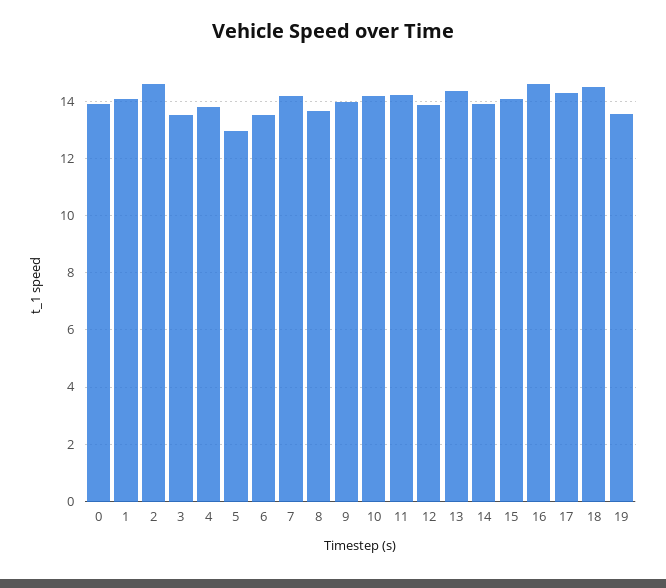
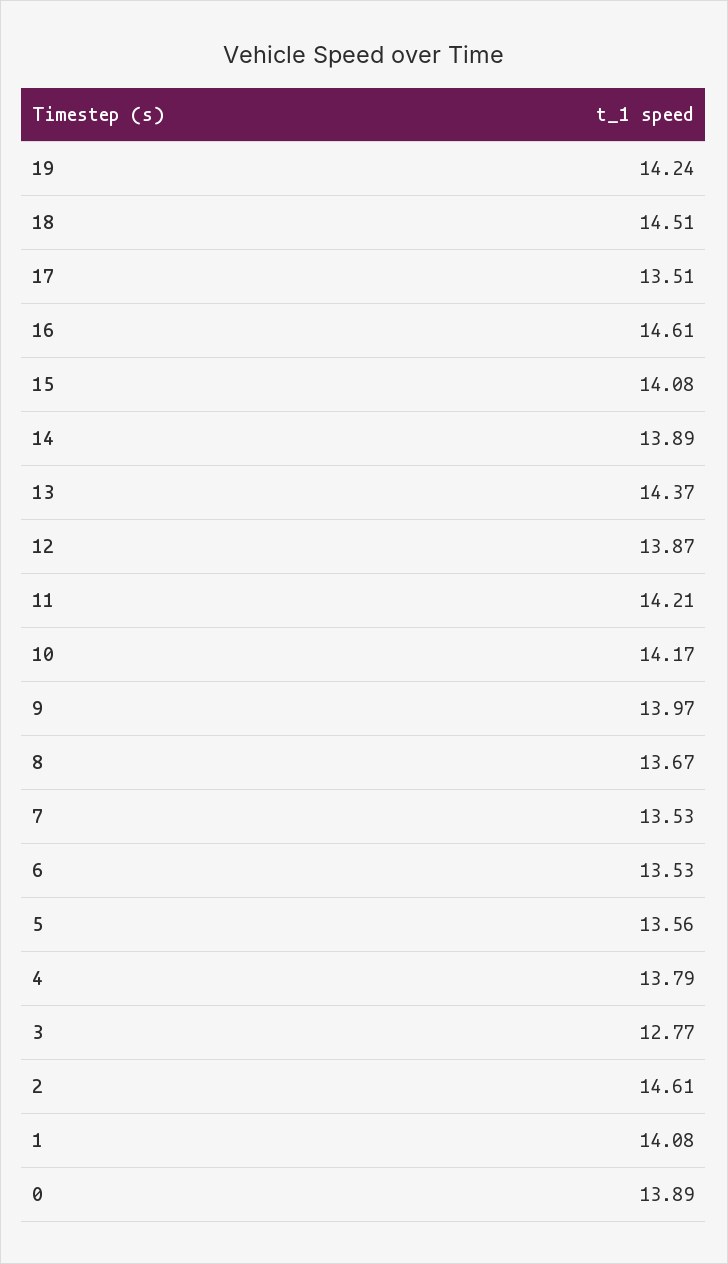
  {
    "0": 13.89,
    "1": 14.08,
    "2": 14.61,
-   "3": 13.5,
+   "3": 12.77,
    "4": 13.79,
-   "5": 13,
+   "5": 13.56,
    "6": 13.53,
-   "7": 14.25,
+   "7": 13.53,
    "8": 13.67,
    "9": 13.97,
    "10": 14.17,
    "11": 14.21,
    "12": 13.87,
    "13": 14.37,
    "14": 13.89,
    "15": 14.08,
    "16": 14.61,
-   "17": 14.25,
+   "17": 13.51,
    "18": 14.51,
-   "19": 13.5
+   "19": 14.24
  }

